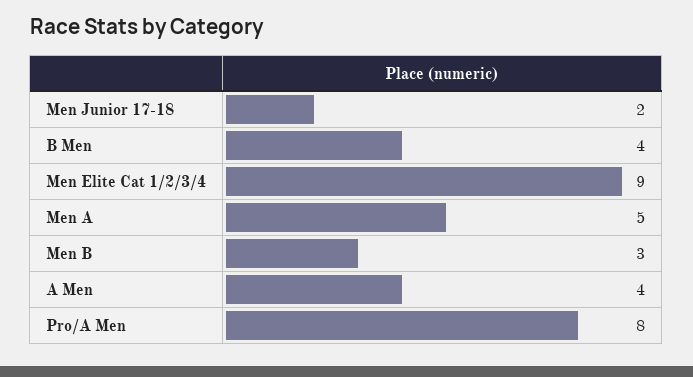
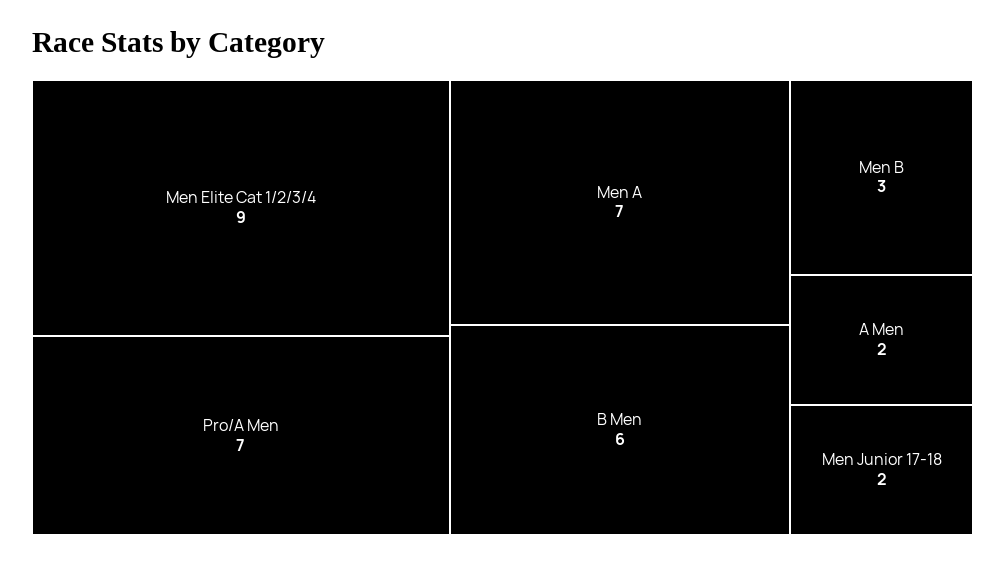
  {
    "Men Junior 17-18": 2,
-   "B Men": 4,
+   "B Men": 6,
    "Men Elite Cat 1/2/3/4": 9,
-   "Men A": 5,
+   "Men A": 7,
    "Men B": 3,
-   "A Men": 4,
+   "A Men": 2,
-   "Pro/A Men": 8
+   "Pro/A Men": 7
  }

